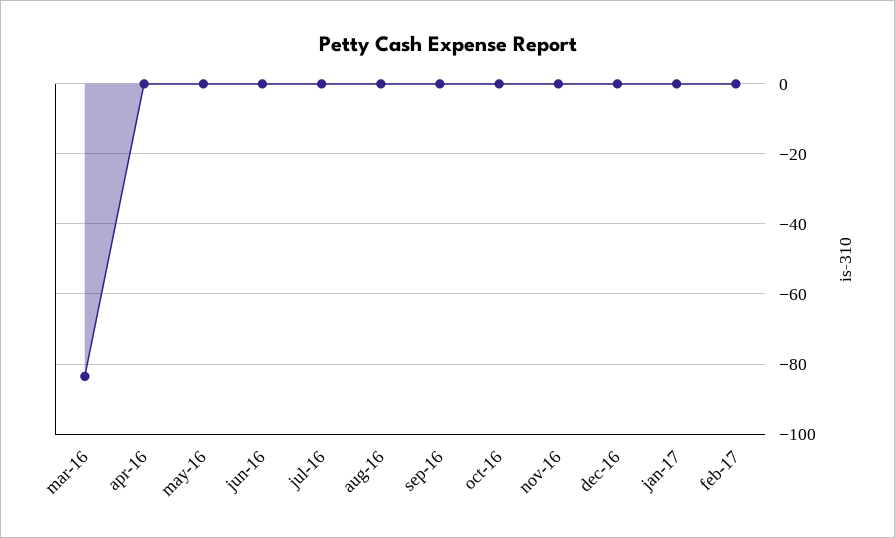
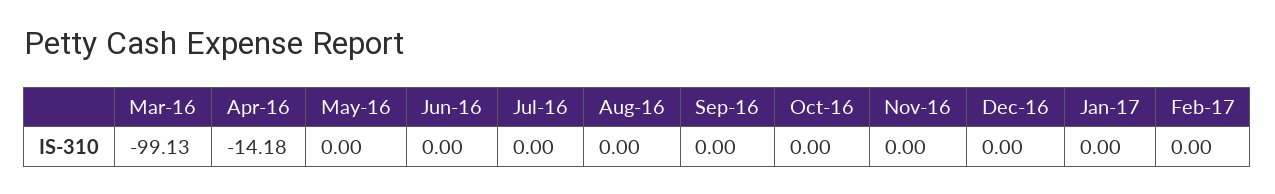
  {
-   "mar-16": -84,
+   "mar-16": -99.13,
-   "apr-16": 0,
+   "apr-16": -14.18,
    "may-16": 0,
    "jun-16": 0,
    "jul-16": 0,
    "aug-16": 0,
    "sep-16": 0,
    "oct-16": 0,
    "nov-16": 0,
    "dec-16": 0,
    "jan-17": 0,
    "feb-17": 0
  }

